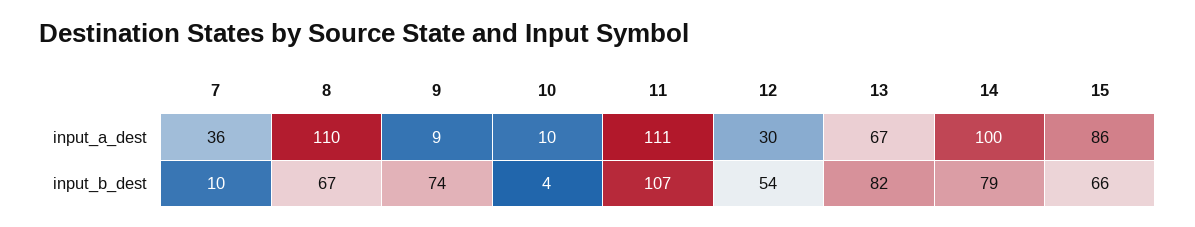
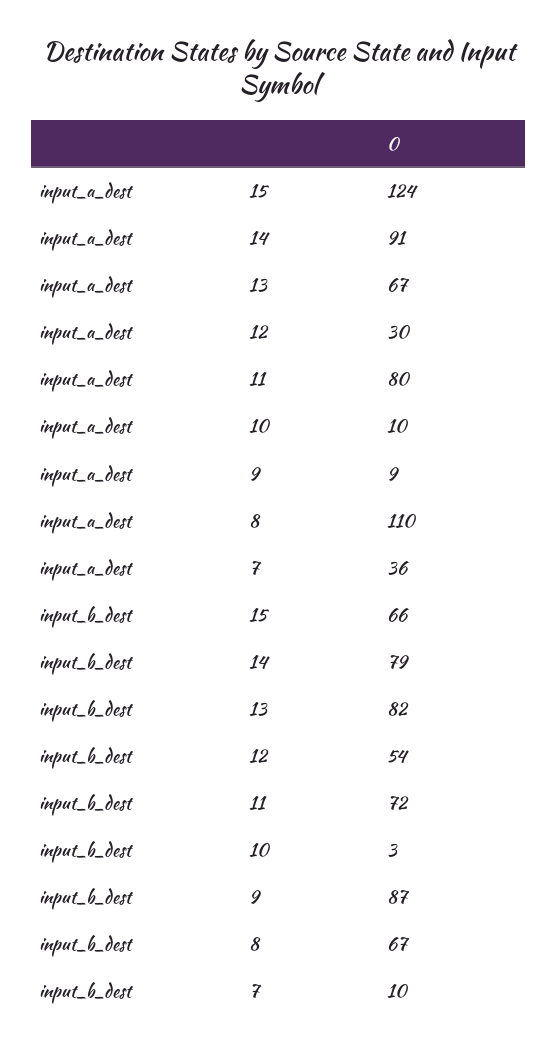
  {
    "7": {
      "input_a_dest": 36,
      "input_b_dest": 10
    },
    "8": {
      "input_a_dest": 110,
      "input_b_dest": 67
    },
    "9": {
      "input_a_dest": 9,
-     "input_b_dest": 74
+     "input_b_dest": 87
    },
    "10": {
      "input_a_dest": 10,
-     "input_b_dest": 4
+     "input_b_dest": 3
    },
    "11": {
-     "input_a_dest": 111,
+     "input_a_dest": 80,
-     "input_b_dest": 107
+     "input_b_dest": 72
    },
    "12": {
      "input_a_dest": 30,
      "input_b_dest": 54
    },
    "13": {
      "input_a_dest": 67,
      "input_b_dest": 82
    },
    "14": {
-     "input_a_dest": 100,
+     "input_a_dest": 91,
      "input_b_dest": 79
    },
    "15": {
-     "input_a_dest": 86,
+     "input_a_dest": 124,
      "input_b_dest": 66
    }
  }

